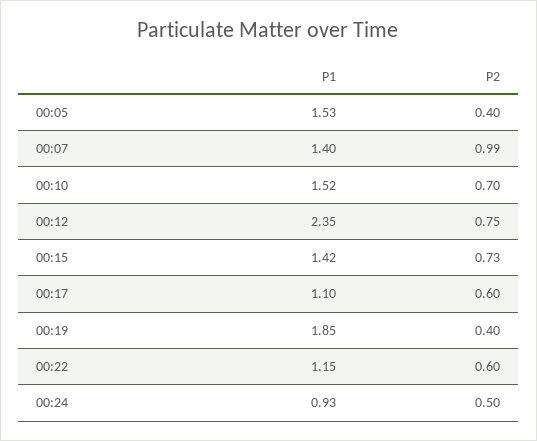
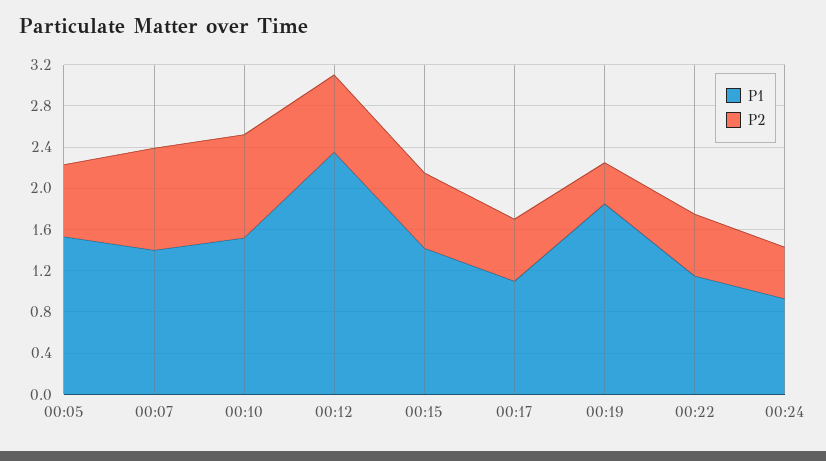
  {
    "P1": {
      "00:05": 1.53,
      "00:07": 1.4,
      "00:10": 1.52,
      "00:12": 2.35,
      "00:15": 1.42,
      "00:17": 1.1,
      "00:19": 1.85,
      "00:22": 1.15,
      "00:24": 0.93
    },
    "P2": {
-     "00:05": 0.4,
+     "00:05": 0.7,
      "00:07": 0.99,
-     "00:10": 0.7,
+     "00:10": 1,
      "00:12": 0.75,
      "00:15": 0.73,
      "00:17": 0.6,
      "00:19": 0.4,
      "00:22": 0.6,
      "00:24": 0.5
    }
  }

